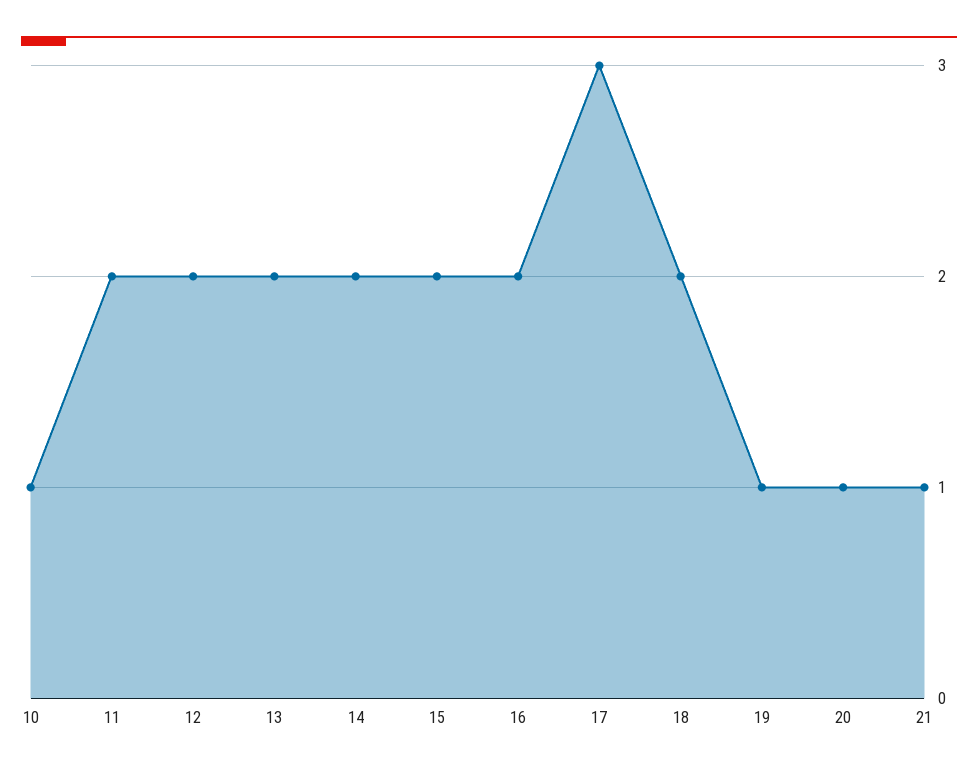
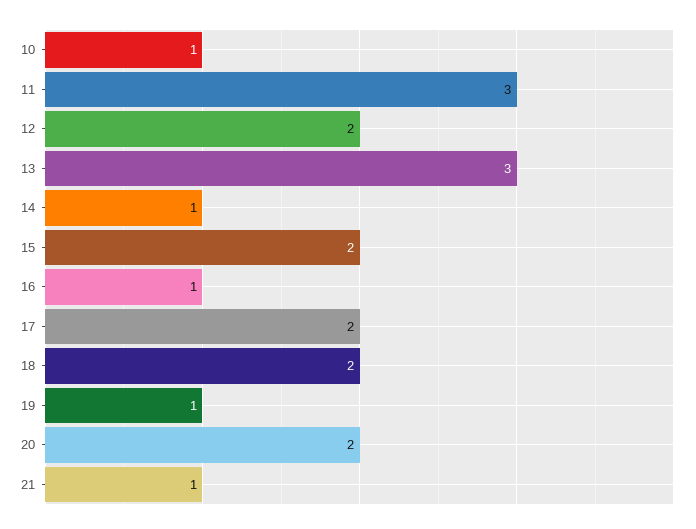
  {
    "10": 1,
-   "11": 2,
+   "11": 3,
    "12": 2,
-   "13": 2,
+   "13": 3,
-   "14": 2,
+   "14": 1,
    "15": 2,
-   "16": 2,
+   "16": 1,
-   "17": 3,
+   "17": 2,
    "18": 2,
    "19": 1,
-   "20": 1,
+   "20": 2,
    "21": 1
  }

